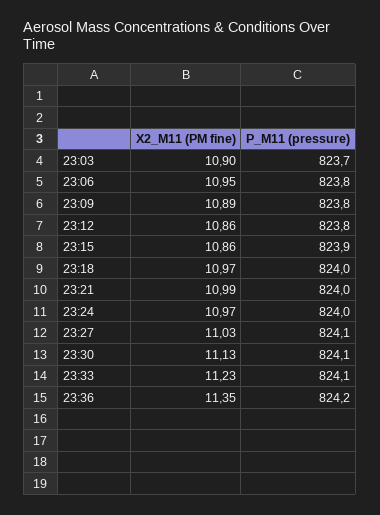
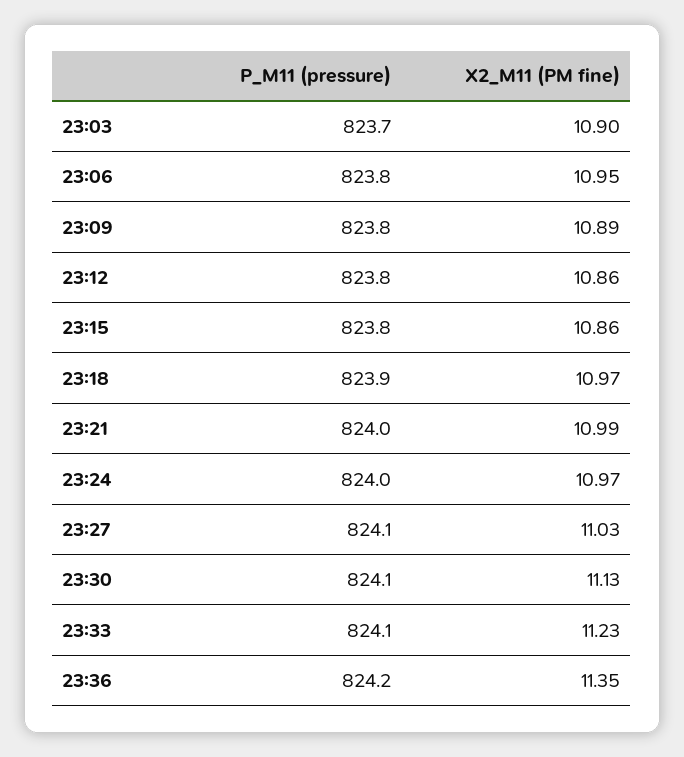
  {
    "X2_M11 (PM fine)": {
      "23:03": 10.9,
      "23:06": 10.95,
      "23:09": 10.89,
      "23:12": 10.86,
      "23:15": 10.86,
      "23:18": 10.97,
      "23:21": 10.99,
      "23:24": 10.97,
      "23:27": 11.03,
      "23:30": 11.13,
      "23:33": 11.23,
      "23:36": 11.35
    },
    "P_M11 (pressure)": {
      "23:03": 823.7,
      "23:06": 823.8,
      "23:09": 823.8,
      "23:12": 823.8,
-     "23:15": 823.9,
+     "23:15": 823.8,
-     "23:18": 824,
+     "23:18": 823.9,
      "23:21": 824,
      "23:24": 824,
      "23:27": 824.1,
      "23:30": 824.1,
      "23:33": 824.1,
      "23:36": 824.2
    }
  }

